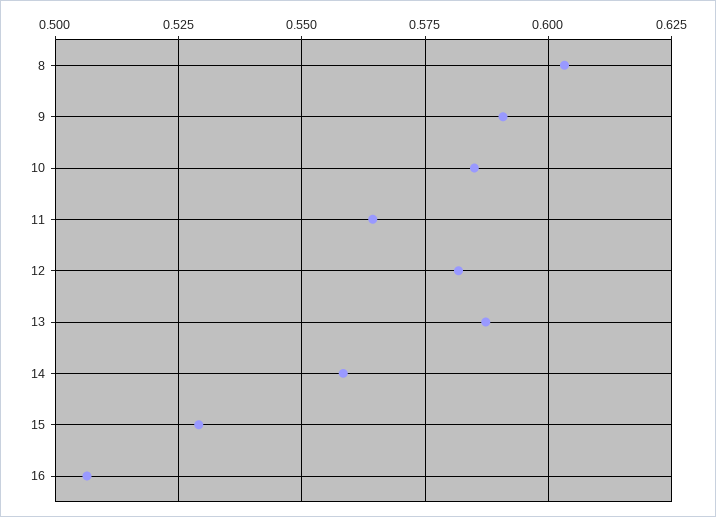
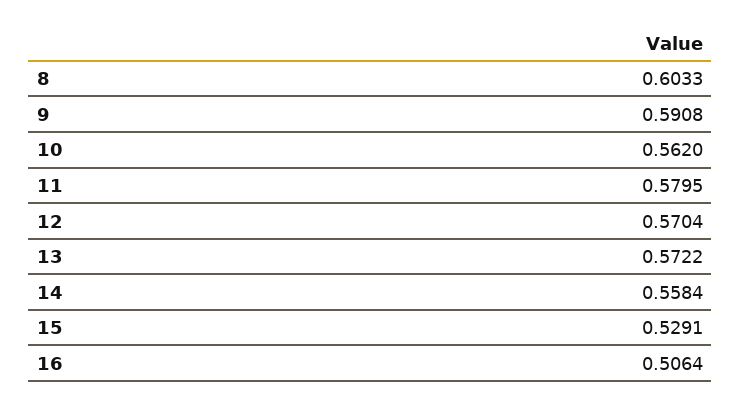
  {
    "8": 0.6033,
    "9": 0.5908,
-   "10": 0.585,
+   "10": 0.562,
-   "11": 0.565,
+   "11": 0.5795,
-   "12": 0.5825,
+   "12": 0.5704,
-   "13": 0.5875,
+   "13": 0.5722,
    "14": 0.5584,
    "15": 0.5291,
    "16": 0.5064
  }

